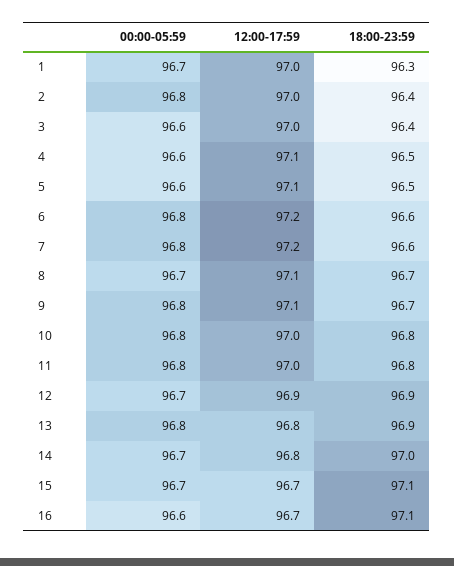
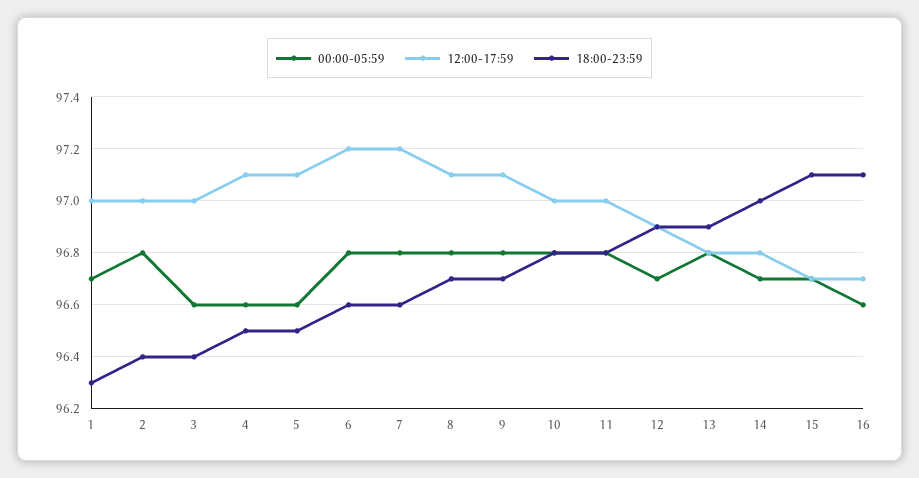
  {
    "00:00-05:59": {
      "1": 96.7,
      "2": 96.8,
      "3": 96.6,
      "4": 96.6,
      "5": 96.6,
      "6": 96.8,
      "7": 96.8,
-     "8": 96.7,
+     "8": 96.8,
      "9": 96.8,
      "10": 96.8,
      "11": 96.8,
      "12": 96.7,
      "13": 96.8,
      "14": 96.7,
      "15": 96.7,
      "16": 96.6
    },
    "12:00-17:59": {
      "1": 97,
      "2": 97,
      "3": 97,
      "4": 97.1,
      "5": 97.1,
      "6": 97.2,
      "7": 97.2,
      "8": 97.1,
      "9": 97.1,
      "10": 97,
      "11": 97,
      "12": 96.9,
      "13": 96.8,
      "14": 96.8,
      "15": 96.7,
      "16": 96.7
    },
    "18:00-23:59": {
      "1": 96.3,
      "2": 96.4,
      "3": 96.4,
      "4": 96.5,
      "5": 96.5,
      "6": 96.6,
      "7": 96.6,
      "8": 96.7,
      "9": 96.7,
      "10": 96.8,
      "11": 96.8,
      "12": 96.9,
      "13": 96.9,
      "14": 97,
      "15": 97.1,
      "16": 97.1
    }
  }

